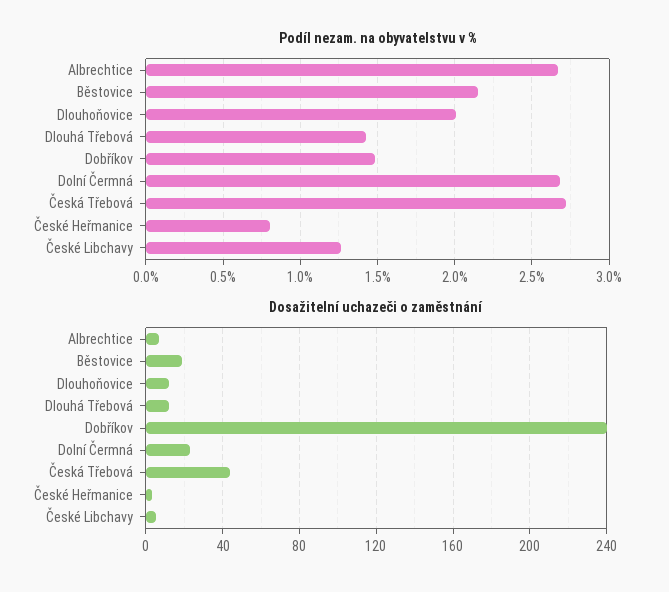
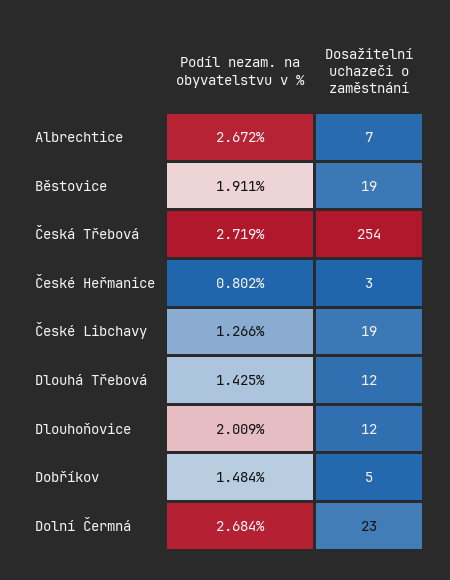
  {
    "Podíl nezam. na obyvatelstvu v %": {
      "Albrechtice": 2.672,
-     "Běstovice": 2.15,
+     "Běstovice": 1.911,
      "Dlouhoňovice": 2.009,
      "Dlouhá Třebová": 1.425,
      "Dobříkov": 1.484,
      "Dolní Čermná": 2.684,
      "Česká Třebová": 2.719,
      "České Heřmanice": 0.802,
      "České Libchavy": 1.266
    },
    "Dosažitelní uchazeči o zaměstnání": {
      "Albrechtice": 7,
      "Běstovice": 19,
      "Dlouhoňovice": 12,
      "Dlouhá Třebová": 12,
-     "Dobříkov": 240,
+     "Dobříkov": 5,
      "Dolní Čermná": 23,
-     "Česká Třebová": 45,
+     "Česká Třebová": 254,
      "České Heřmanice": 3,
-     "České Libchavy": 5
+     "České Libchavy": 19
    }
  }

